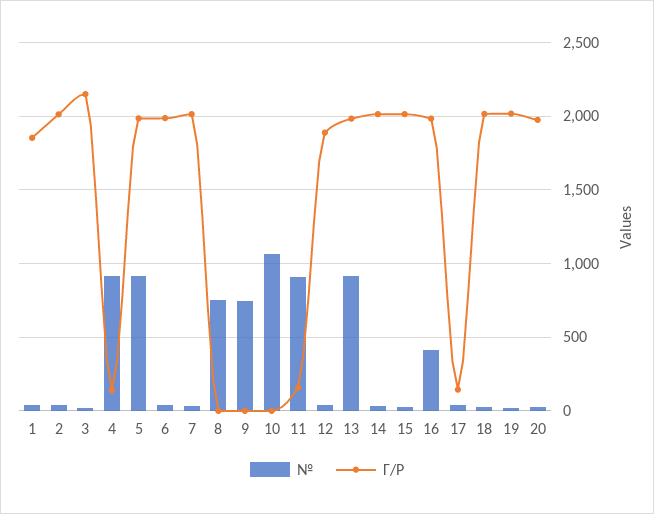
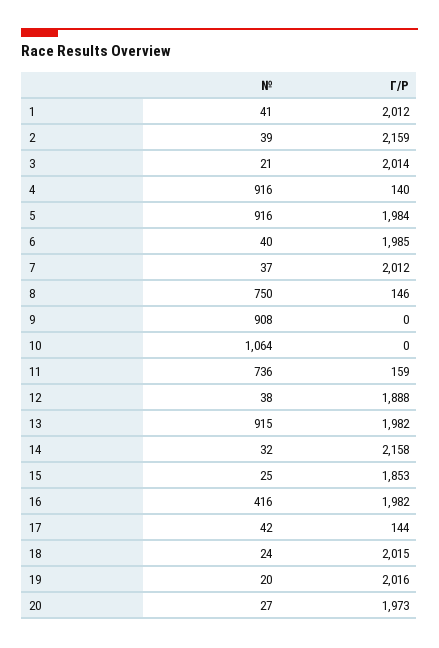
  {
    "№": {
      "1": 41,
      "2": 39,
      "3": 21,
      "4": 916,
      "5": 916,
      "6": 40,
      "7": 37,
      "8": 750,
-     "9": 750,
+     "9": 908,
      "10": 1064,
-     "11": 900,
+     "11": 736,
      "12": 38,
      "13": 915,
      "14": 32,
      "15": 25,
      "16": 416,
      "17": 42,
      "18": 24,
      "19": 20,
      "20": 27
    },
    "Г/Р": {
-     "1": 1850,
+     "1": 2012,
-     "2": 2000,
+     "2": 2159,
-     "3": 2150,
+     "3": 2014,
      "4": 140,
      "5": 1984,
      "6": 1985,
      "7": 2012,
-     "8": 0,
+     "8": 146,
      "9": 0,
      "10": 0,
      "11": 159,
      "12": 1888,
      "13": 1982,
-     "14": 2000,
+     "14": 2158,
-     "15": 2000,
+     "15": 1853,
      "16": 1982,
      "17": 144,
      "18": 2015,
      "19": 2016,
      "20": 1973
    }
  }

